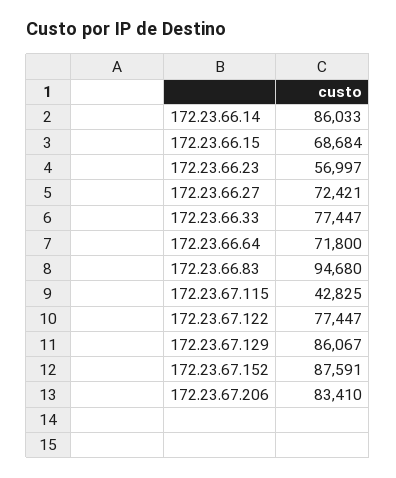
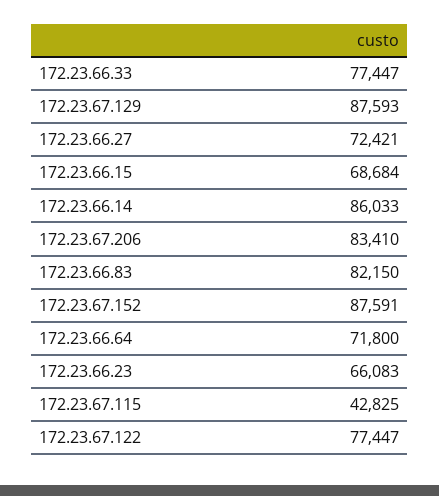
  {
    "172.23.66.14": 86033,
    "172.23.66.15": 68684,
-   "172.23.66.23": 56997,
+   "172.23.66.23": 66083,
    "172.23.66.27": 72421,
    "172.23.66.33": 77447,
    "172.23.66.64": 71800,
-   "172.23.66.83": 94680,
+   "172.23.66.83": 82150,
    "172.23.67.115": 42825,
    "172.23.67.122": 77447,
-   "172.23.67.129": 86067,
+   "172.23.67.129": 87593,
    "172.23.67.152": 87591,
    "172.23.67.206": 83410
  }

